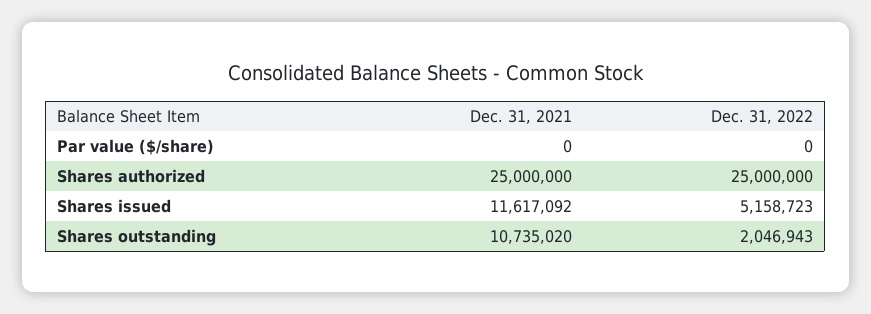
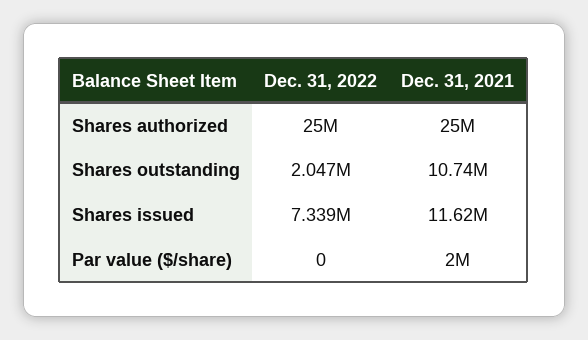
  {
    "Dec. 31, 2021": {
-     "Par value ($/share)": 0,
+     "Par value ($/share)": 2000000,
      "Shares authorized": 25000000,
      "Shares issued": 11617092,
      "Shares outstanding": 10735020
    },
    "Dec. 31, 2022": {
      "Par value ($/share)": 0,
      "Shares authorized": 25000000,
-     "Shares issued": 5158723,
+     "Shares issued": 7339000,
      "Shares outstanding": 2046943
    }
  }

